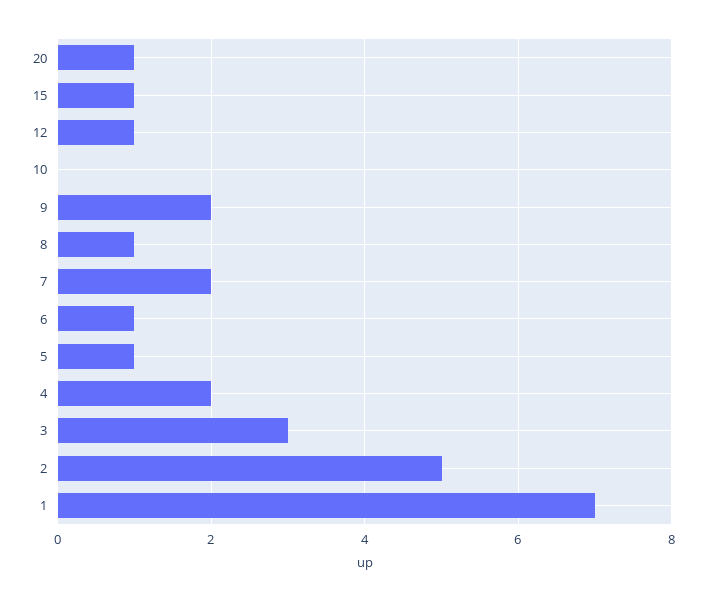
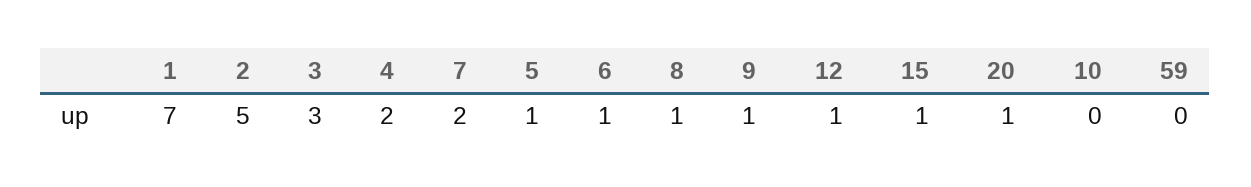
  {
    "20": 1,
    "15": 1,
    "12": 1,
    "10": 0,
-   "9": 2,
+   "9": 1,
    "8": 1,
    "7": 2,
    "6": 1,
    "5": 1,
    "4": 2,
    "3": 3,
    "2": 5,
-   "1": 7
+   "1": 7,
+   "59": 0
  }

